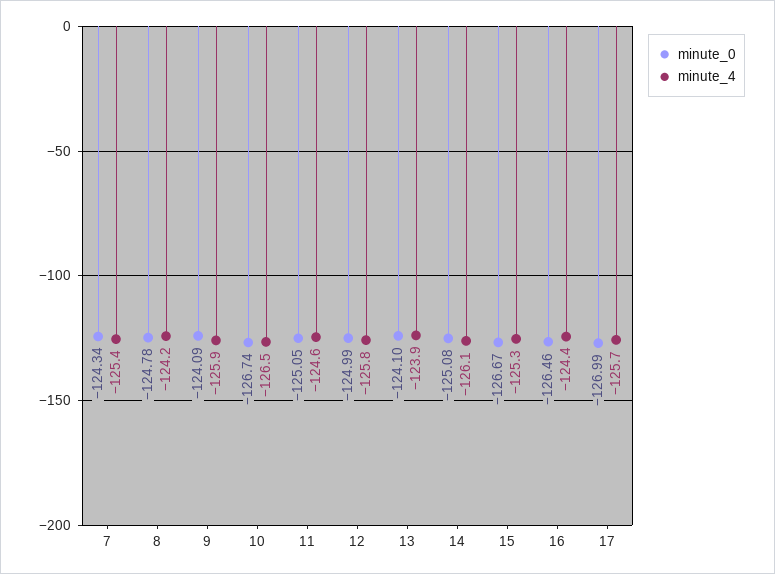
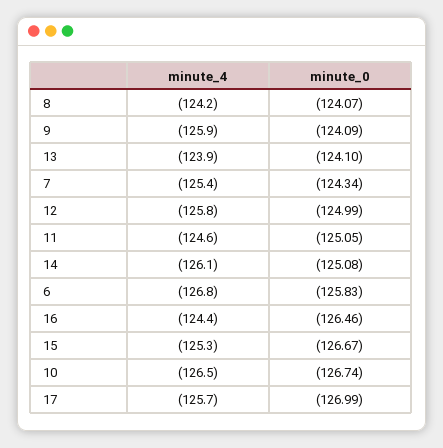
  {
    "minute_0": {
      "7": -124.34,
-     "8": -124.78,
+     "8": -124.07,
      "9": -124.09,
      "10": -126.74,
      "11": -125.05,
      "12": -124.99,
      "13": -124.1,
      "14": -125.08,
      "15": -126.67,
      "16": -126.46,
-     "17": -126.99
+     "17": -126.99,
+     "6": -125.83
    },
    "minute_4": {
      "7": -125.4,
      "8": -124.2,
      "9": -125.9,
      "10": -126.5,
      "11": -124.6,
      "12": -125.8,
      "13": -123.9,
      "14": -126.1,
      "15": -125.3,
      "16": -124.4,
-     "17": -125.7
+     "17": -125.7,
+     "6": -126.8
    }
  }

